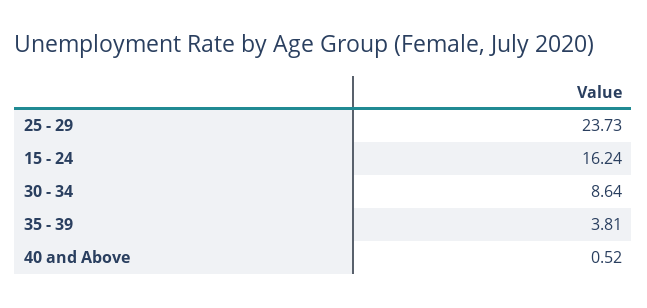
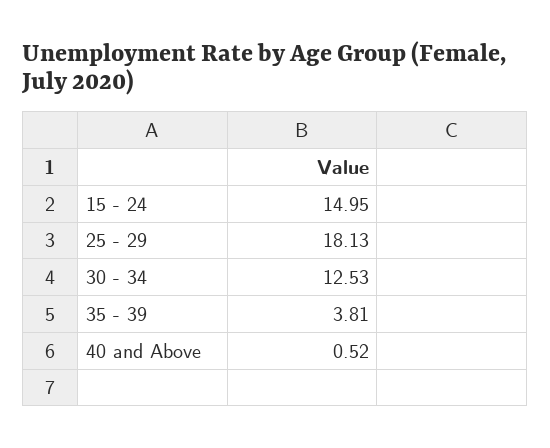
  {
-   "25 - 29": 23.73,
+   "25 - 29": 18.13,
-   "15 - 24": 16.24,
+   "15 - 24": 14.95,
-   "30 - 34": 8.64,
+   "30 - 34": 12.53,
    "35 - 39": 3.81,
    "40 and Above": 0.52
  }

